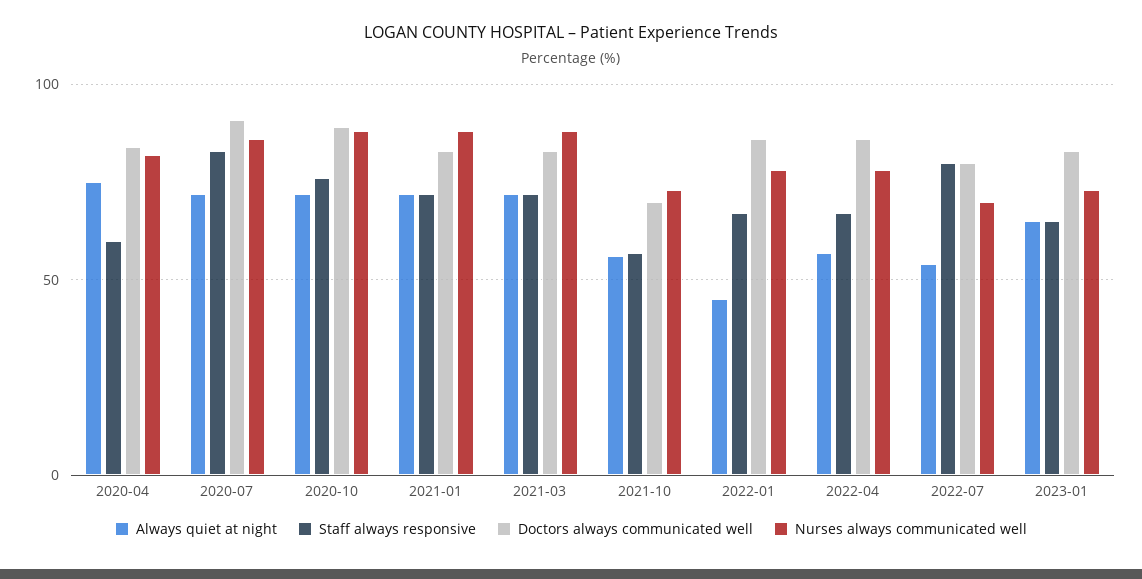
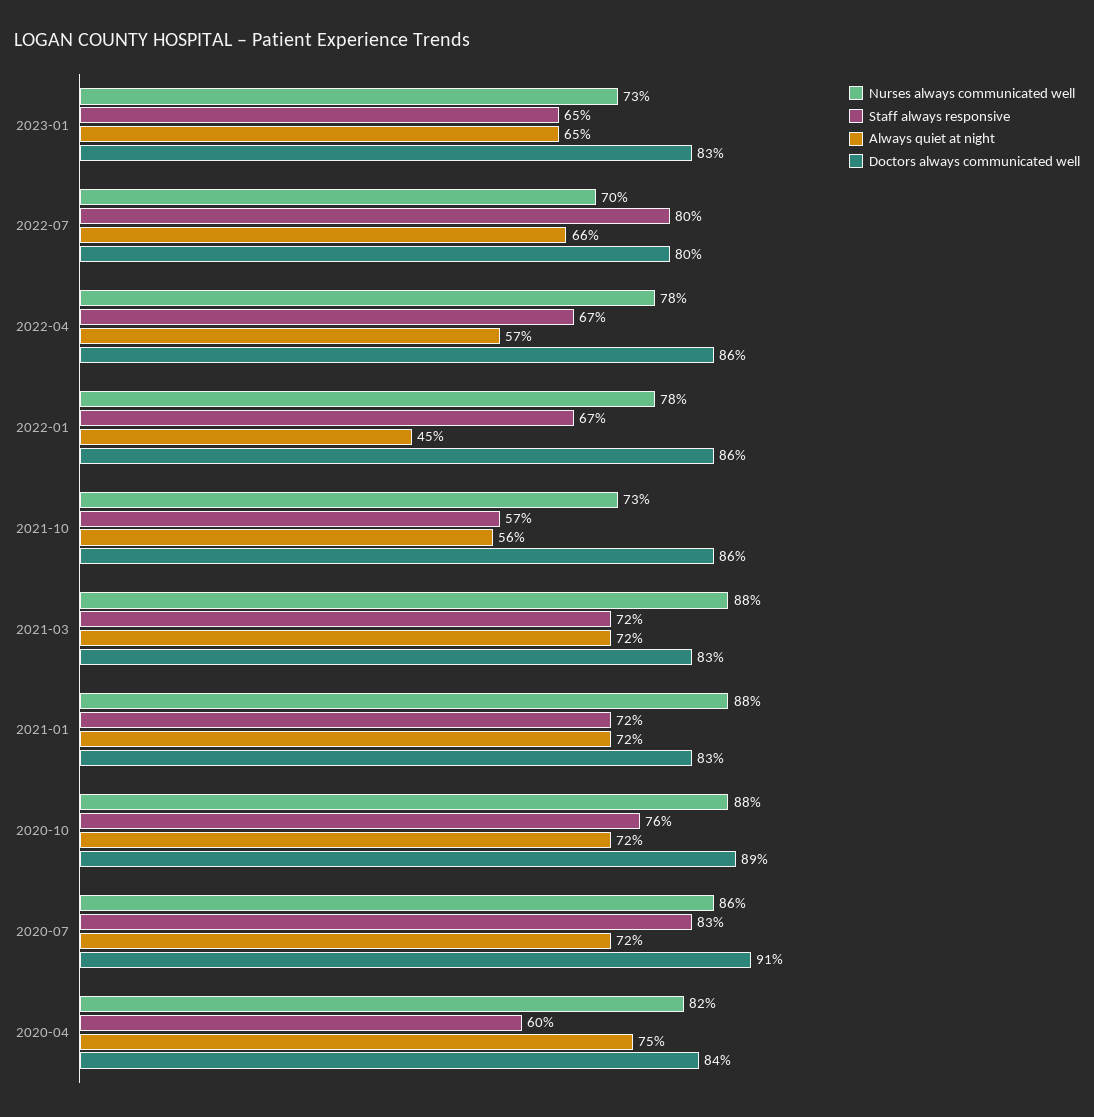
  {
    "Always quiet at night": {
      "2020-04": 75,
      "2020-07": 72,
      "2020-10": 72,
      "2021-01": 72,
      "2021-03": 72,
      "2021-10": 56,
      "2022-01": 45,
      "2022-04": 57,
-     "2022-07": 55,
+     "2022-07": 66,
      "2023-01": 65
    },
    "Staff always responsive": {
      "2020-04": 60,
      "2020-07": 83,
      "2020-10": 76,
      "2021-01": 72,
      "2021-03": 72,
      "2021-10": 57,
      "2022-01": 67,
      "2022-04": 67,
      "2022-07": 80,
      "2023-01": 65
    },
    "Doctors always communicated well": {
      "2020-04": 84,
      "2020-07": 91,
      "2020-10": 89,
      "2021-01": 83,
      "2021-03": 83,
-     "2021-10": 70,
+     "2021-10": 86,
      "2022-01": 86,
      "2022-04": 86,
      "2022-07": 80,
      "2023-01": 83
    },
    "Nurses always communicated well": {
      "2020-04": 82,
      "2020-07": 86,
      "2020-10": 88,
      "2021-01": 88,
      "2021-03": 88,
      "2021-10": 73,
      "2022-01": 78,
      "2022-04": 78,
      "2022-07": 70,
      "2023-01": 73
    }
  }

